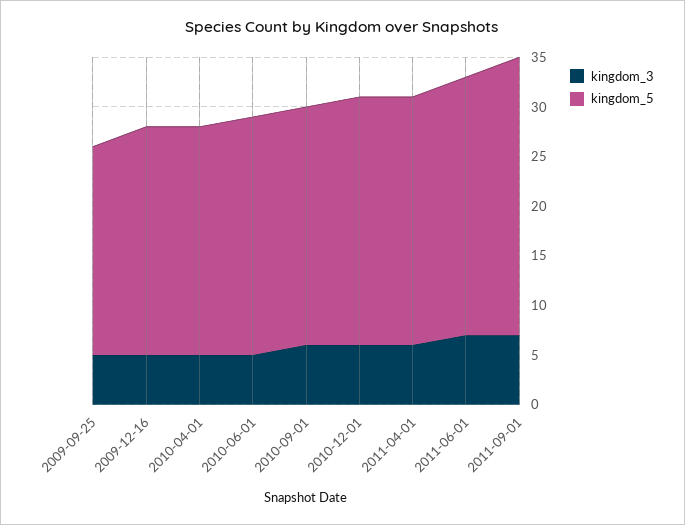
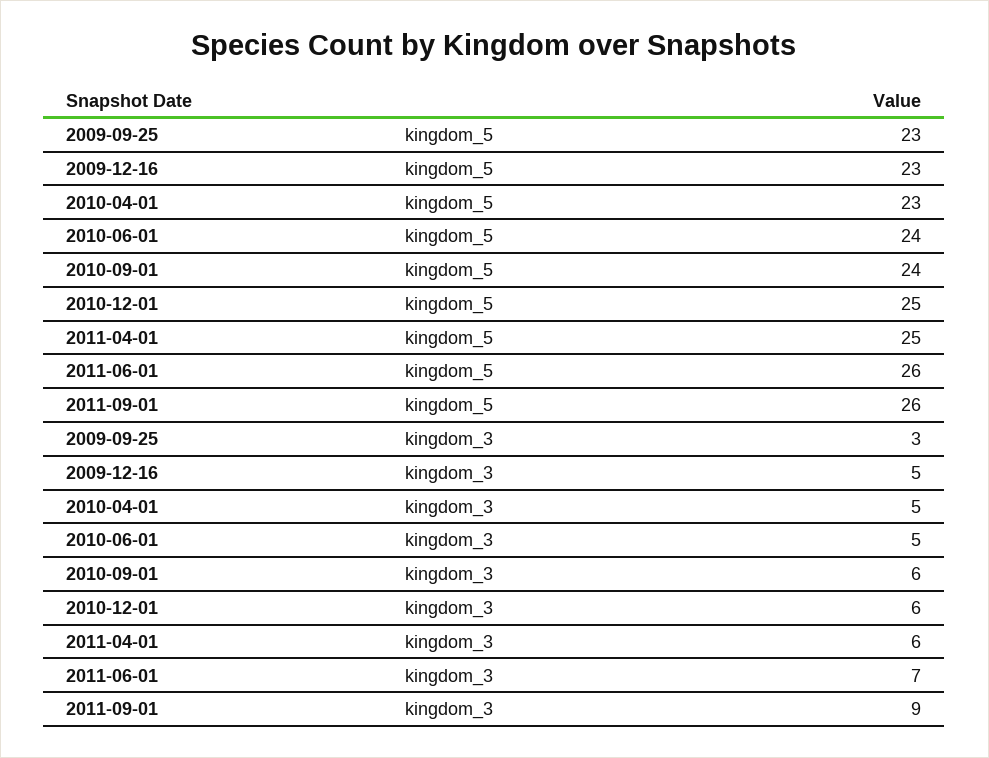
  {
    "kingdom_3": {
-     "2009-09-25": 5,
+     "2009-09-25": 3,
      "2009-12-16": 5,
      "2010-04-01": 5,
      "2010-06-01": 5,
      "2010-09-01": 6,
      "2010-12-01": 6,
      "2011-04-01": 6,
      "2011-06-01": 7,
-     "2011-09-01": 7
+     "2011-09-01": 9
    },
    "kingdom_5": {
-     "2009-09-25": 21,
+     "2009-09-25": 23,
      "2009-12-16": 23,
      "2010-04-01": 23,
      "2010-06-01": 24,
      "2010-09-01": 24,
      "2010-12-01": 25,
      "2011-04-01": 25,
      "2011-06-01": 26,
-     "2011-09-01": 28
+     "2011-09-01": 26
    }
  }

